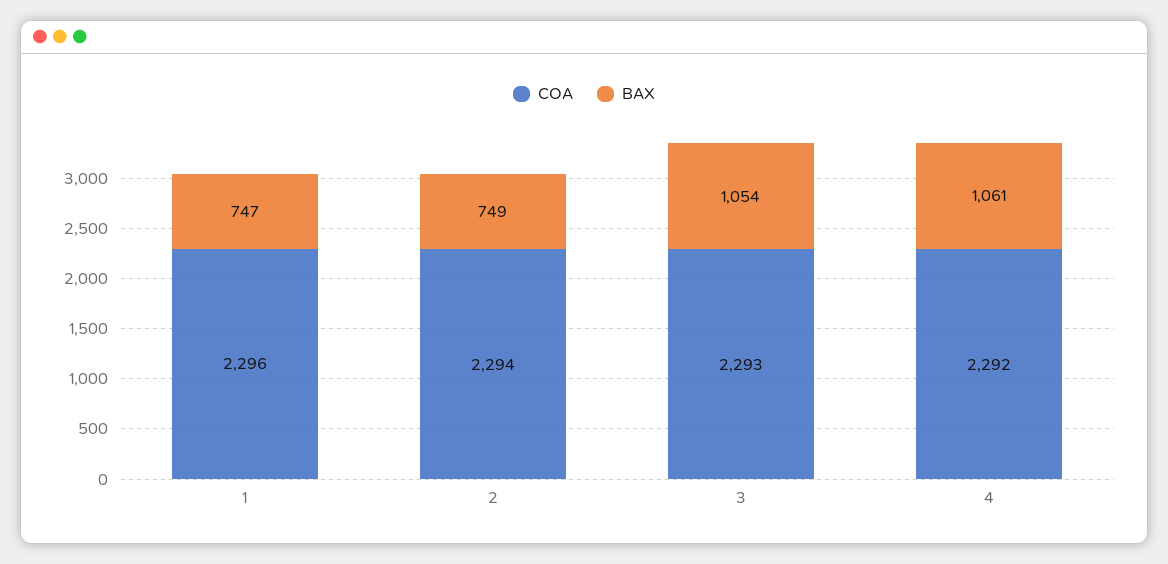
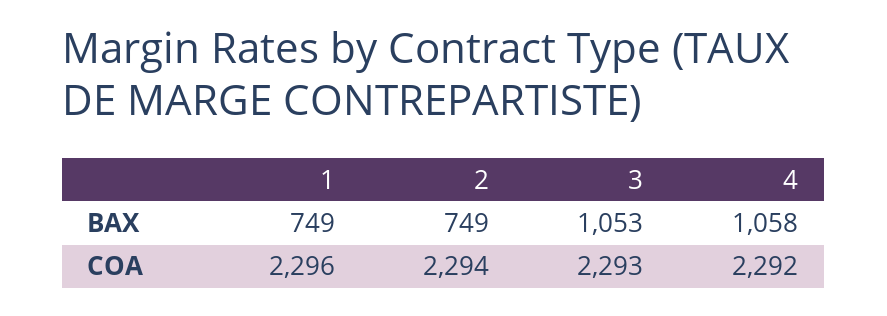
  {
    "COA": {
      "1": 2296,
      "2": 2294,
      "3": 2293,
      "4": 2292
    },
    "BAX": {
-     "1": 747,
+     "1": 749,
      "2": 749,
-     "3": 1054,
+     "3": 1053,
-     "4": 1061
+     "4": 1058
    }
  }

